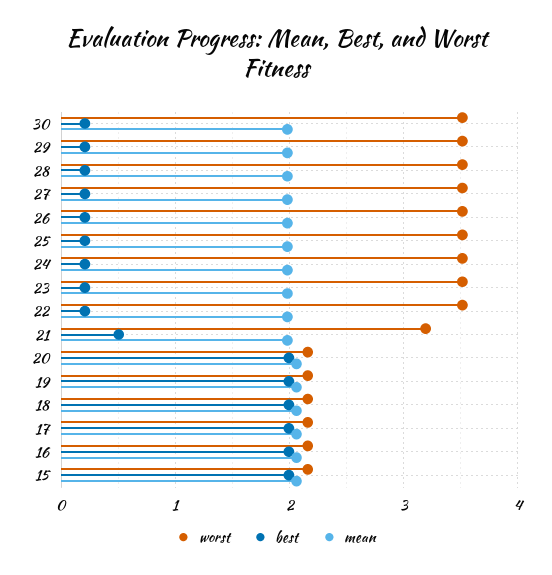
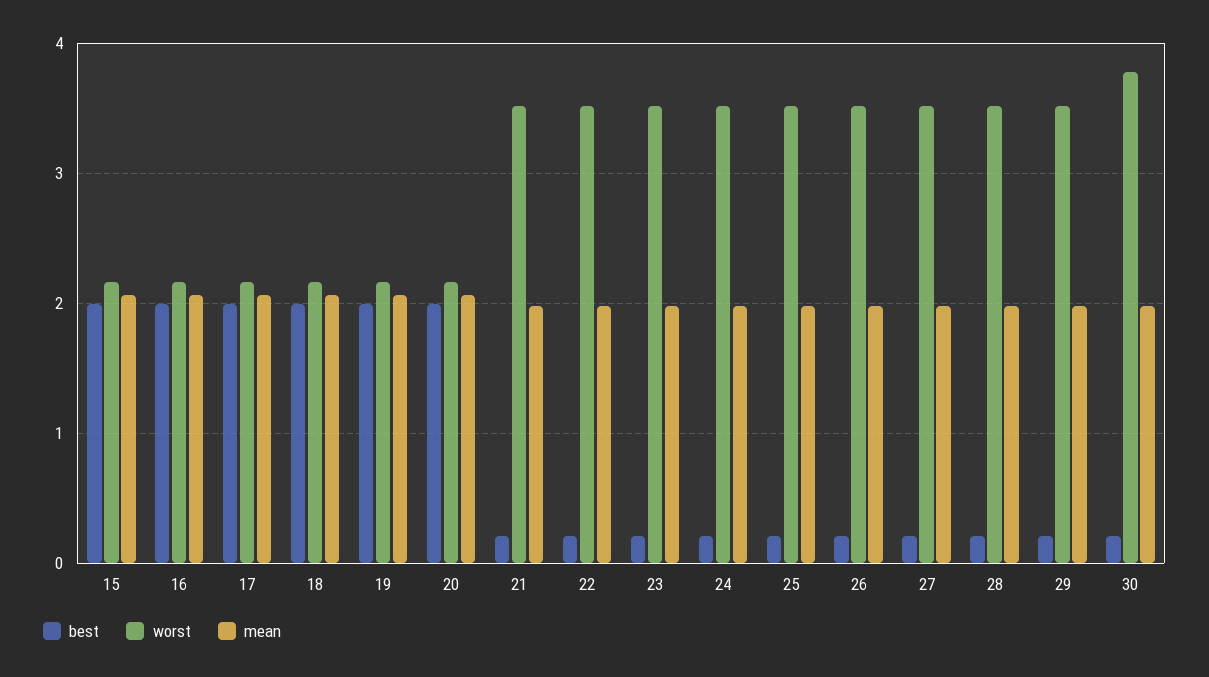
  {
    "worst": {
-     "30": 3.5,
+     "30": 3.8,
      "29": 3.5,
      "28": 3.5,
      "27": 3.5,
      "26": 3.5,
      "25": 3.5,
      "24": 3.5,
      "23": 3.5,
      "22": 3.5,
-     "21": 3.2,
+     "21": 3.5,
      "20": 2.2,
      "19": 2.2,
      "18": 2.2,
      "17": 2.2,
      "16": 2.2,
      "15": 2.2
    },
    "best": {
      "30": 0.2,
      "29": 0.2,
      "28": 0.2,
      "27": 0.2,
      "26": 0.2,
      "25": 0.2,
      "24": 0.2,
      "23": 0.2,
      "22": 0.2,
-     "21": 0.5,
+     "21": 0.2,
      "20": 2,
      "19": 2,
      "18": 2,
      "17": 2,
      "16": 2,
      "15": 2
    },
    "mean": {
      "30": 2,
      "29": 2,
      "28": 2,
      "27": 2,
      "26": 2,
      "25": 2,
      "24": 2,
      "23": 2,
      "22": 2,
      "21": 2,
      "20": 2.1,
      "19": 2.1,
      "18": 2.1,
      "17": 2.1,
      "16": 2.1,
      "15": 2.1
    }
  }

